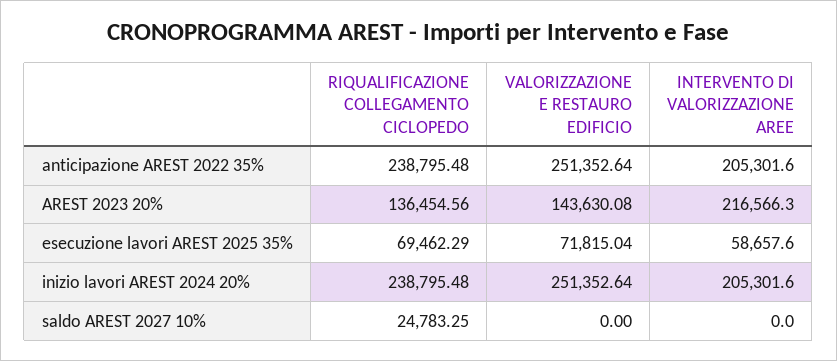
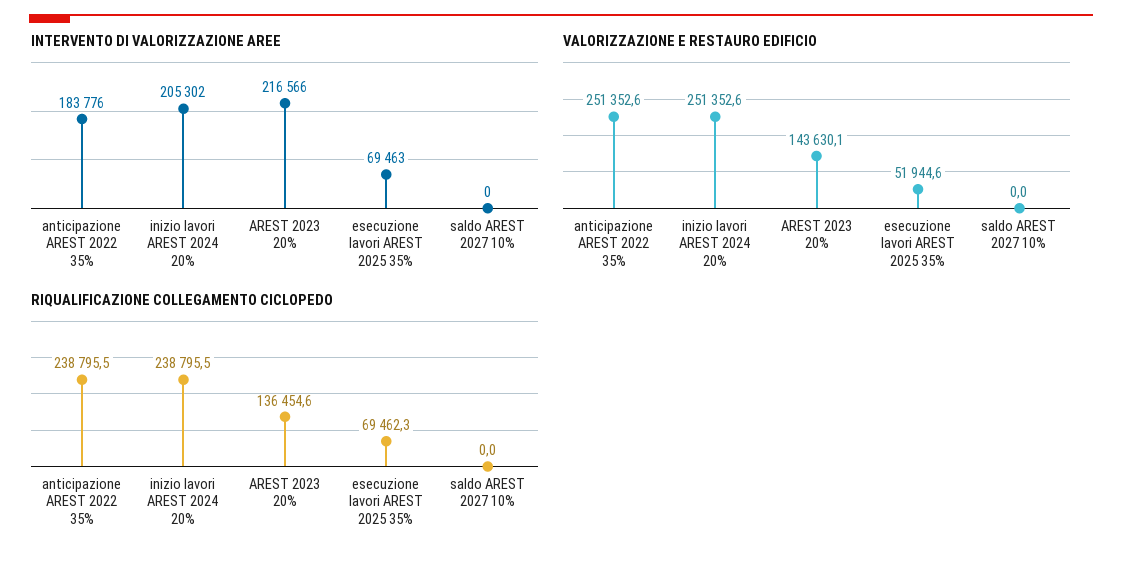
  {
    "RIQUALIFICAZIONE COLLEGAMENTO CICLOPEDO": {
      "anticipazione AREST 2022 35%": 238795.48,
      "AREST 2023 20%": 136454.56,
      "esecuzione lavori AREST 2025 35%": 69462.29,
      "inizio lavori AREST 2024 20%": 238795.48,
-     "saldo AREST 2027 10%": 24783.25
+     "saldo AREST 2027 10%": 0
    },
    "VALORIZZAZIONE E RESTAURO EDIFICIO": {
      "anticipazione AREST 2022 35%": 251352.64,
      "AREST 2023 20%": 143630.08,
-     "esecuzione lavori AREST 2025 35%": 71815.04,
+     "esecuzione lavori AREST 2025 35%": 51944.6,
      "inizio lavori AREST 2024 20%": 251352.64,
      "saldo AREST 2027 10%": 0
    },
    "INTERVENTO DI VALORIZZAZIONE AREE": {
-     "anticipazione AREST 2022 35%": 205301.6,
+     "anticipazione AREST 2022 35%": 183776,
      "AREST 2023 20%": 216566.3,
-     "esecuzione lavori AREST 2025 35%": 58657.6,
+     "esecuzione lavori AREST 2025 35%": 69463,
      "inizio lavori AREST 2024 20%": 205301.6,
      "saldo AREST 2027 10%": 0
    }
  }

